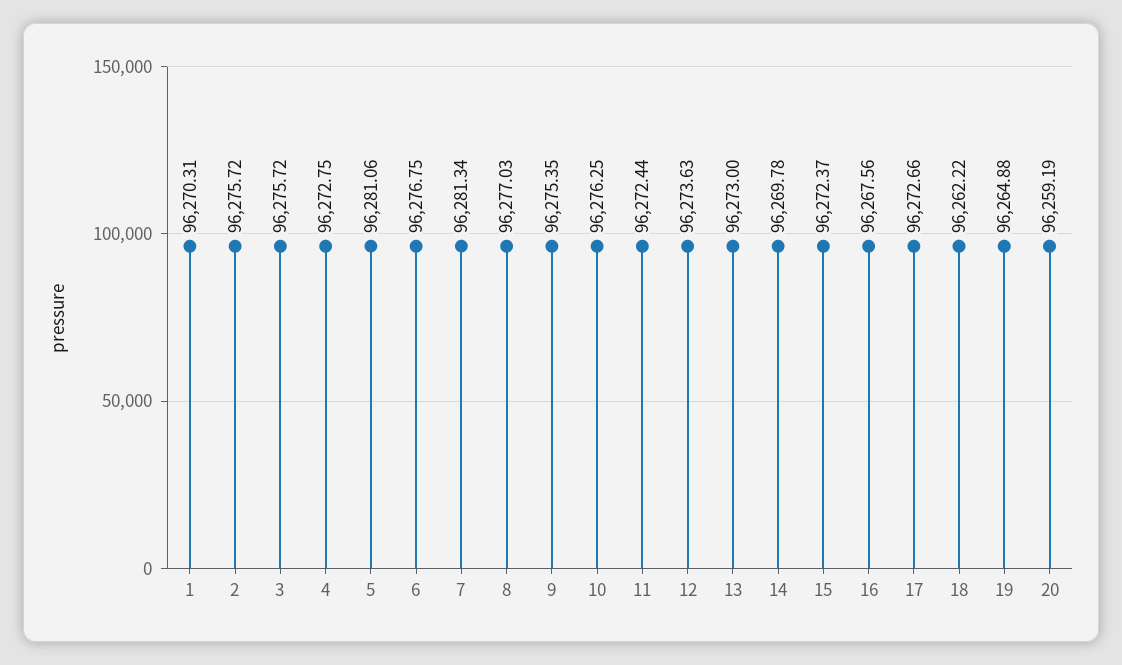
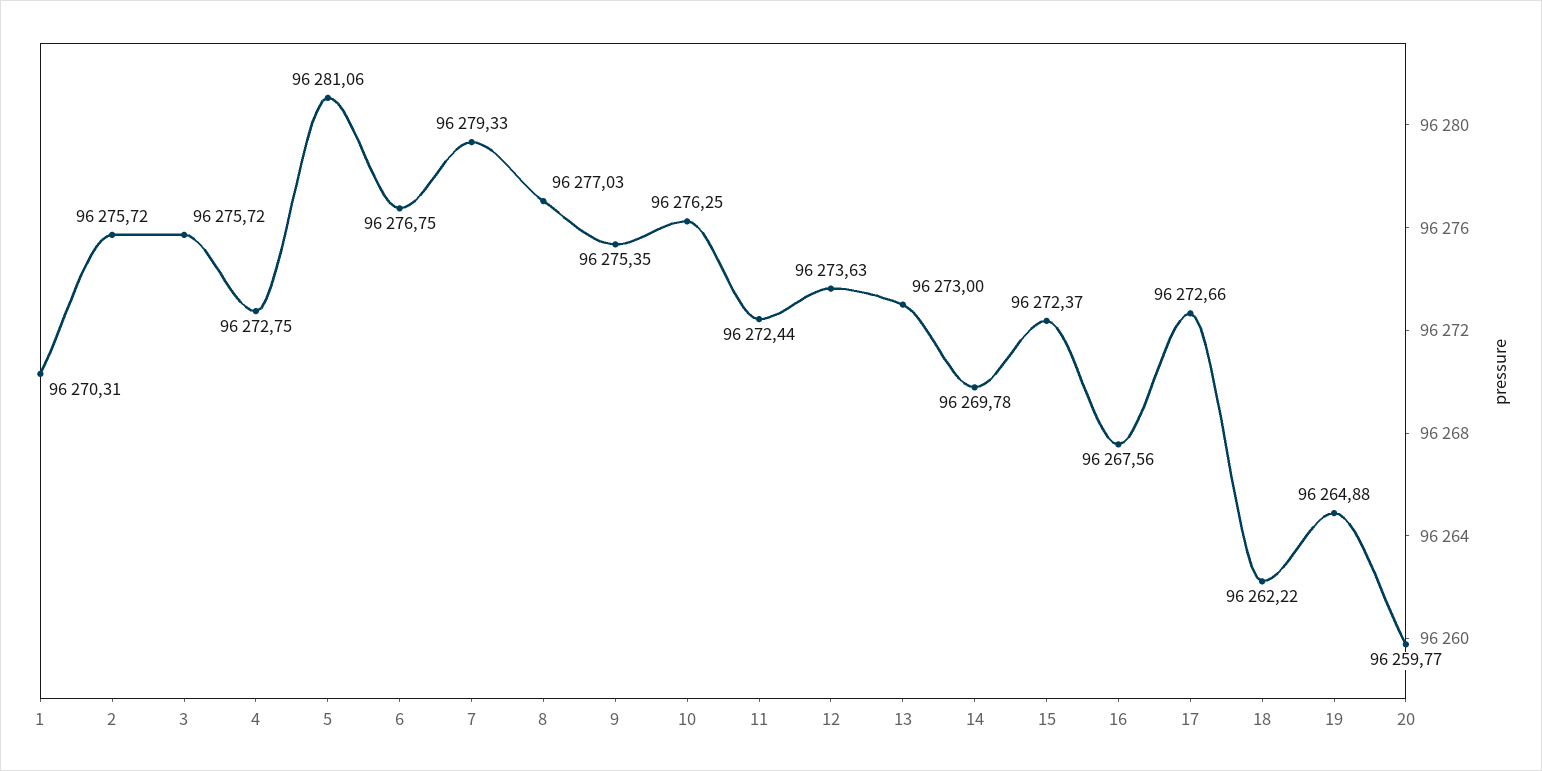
  {
    "1": 96270.31,
    "2": 96275.72,
    "3": 96275.72,
    "4": 96272.75,
    "5": 96281.06,
    "6": 96276.75,
-   "7": 96281.34,
+   "7": 96279.33,
    "8": 96277.03,
    "9": 96275.35,
    "10": 96276.25,
    "11": 96272.44,
    "12": 96273.63,
    "13": 96273,
    "14": 96269.78,
    "15": 96272.37,
    "16": 96267.56,
    "17": 96272.66,
    "18": 96262.22,
    "19": 96264.88,
-   "20": 96259.19
+   "20": 96259.77
  }

